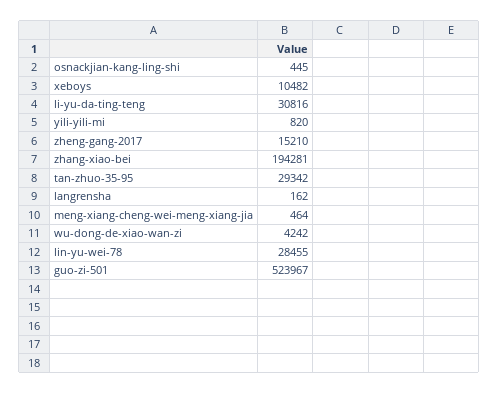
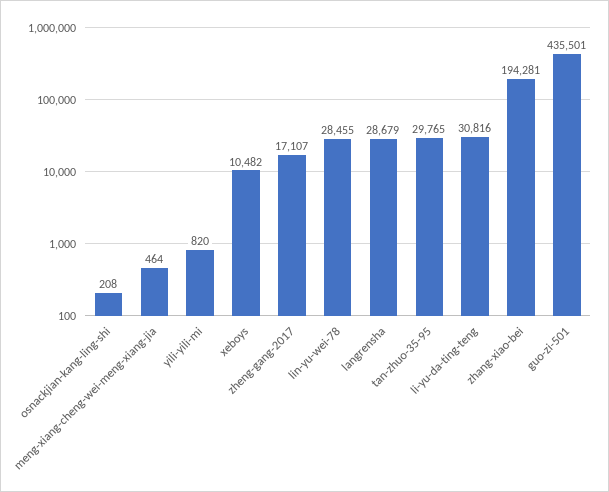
  {
-   "osnackjian-kang-ling-shi": 445,
+   "osnackjian-kang-ling-shi": 208,
    "xeboys": 10482,
    "li-yu-da-ting-teng": 30816,
    "yili-yili-mi": 820,
-   "zheng-gang-2017": 15210,
+   "zheng-gang-2017": 17107,
    "zhang-xiao-bei": 194281,
-   "tan-zhuo-35-95": 29342,
+   "tan-zhuo-35-95": 29765,
-   "langrensha": 162,
+   "langrensha": 28679,
    "meng-xiang-cheng-wei-meng-xiang-jia": 464,
-   "wu-dong-de-xiao-wan-zi": 4242,
    "lin-yu-wei-78": 28455,
-   "guo-zi-501": 523967
+   "guo-zi-501": 435501
  }

